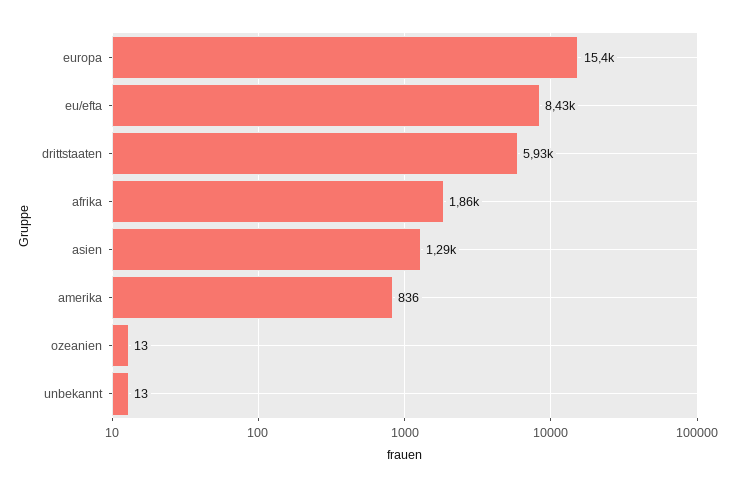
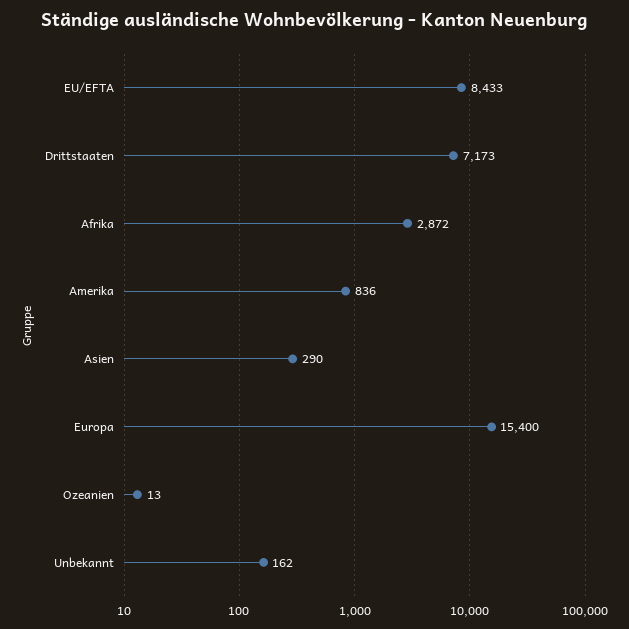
  {
    "europa": 15400,
    "eu/efta": 8433,
-   "drittstaaten": 5930,
+   "drittstaaten": 7173,
-   "afrika": 1860,
+   "afrika": 2872,
-   "asien": 1290,
+   "asien": 290,
    "amerika": 836,
    "ozeanien": 13,
-   "unbekannt": 13
+   "unbekannt": 162
  }

